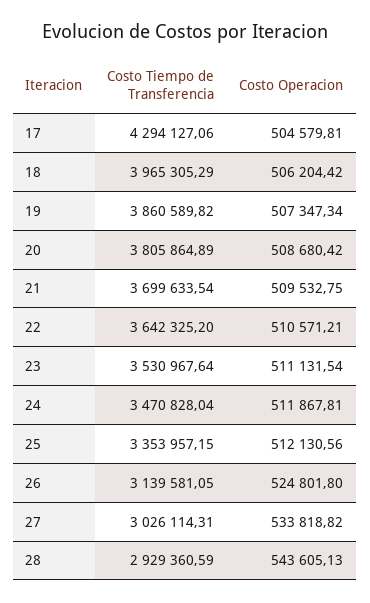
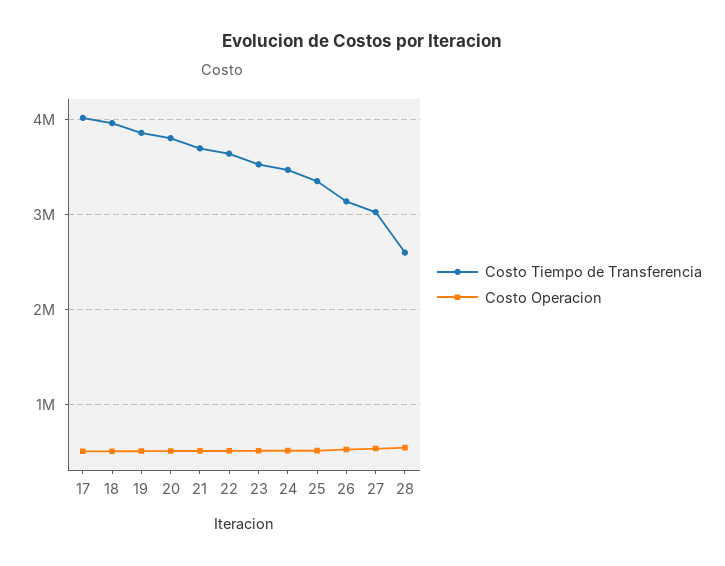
  {
    "Costo Tiempo de Transferencia": {
-     "17": 4294127.06,
+     "17": 4000000,
      "18": 3965305.29,
      "19": 3860589.82,
      "20": 3805864.89,
      "21": 3699633.54,
      "22": 3642325.2,
      "23": 3530967.64,
      "24": 3470828.04,
      "25": 3353957.15,
      "26": 3139581.05,
      "27": 3026114.31,
-     "28": 2929360.59
+     "28": 2600000
    },
    "Costo Operacion": {
      "17": 504579.81,
      "18": 506204.42,
      "19": 507347.34,
      "20": 508680.42,
      "21": 509532.75,
      "22": 510571.21,
      "23": 511131.54,
      "24": 511867.81,
      "25": 512130.56,
      "26": 524801.8,
      "27": 533818.82,
      "28": 543605.13
    }
  }

